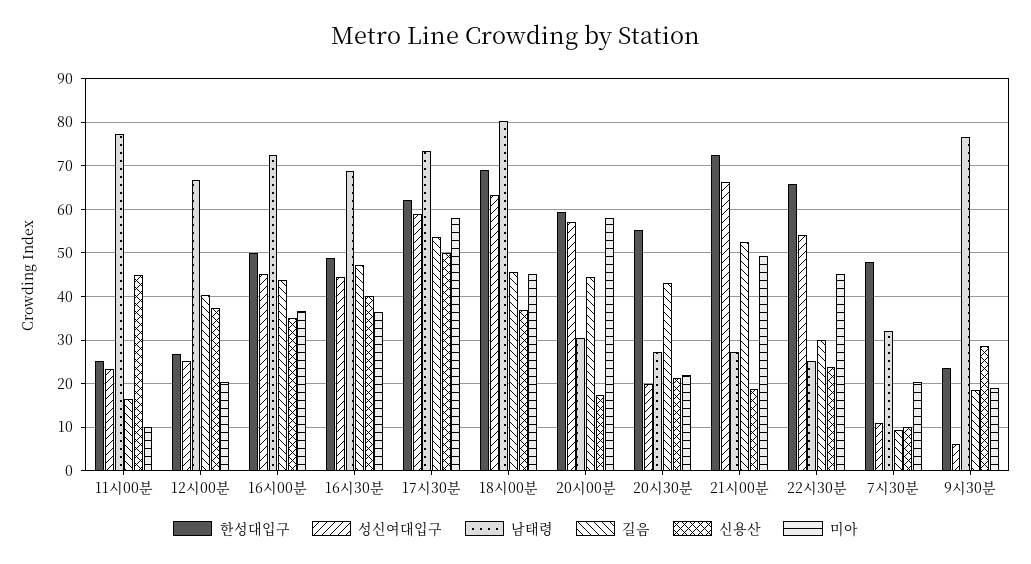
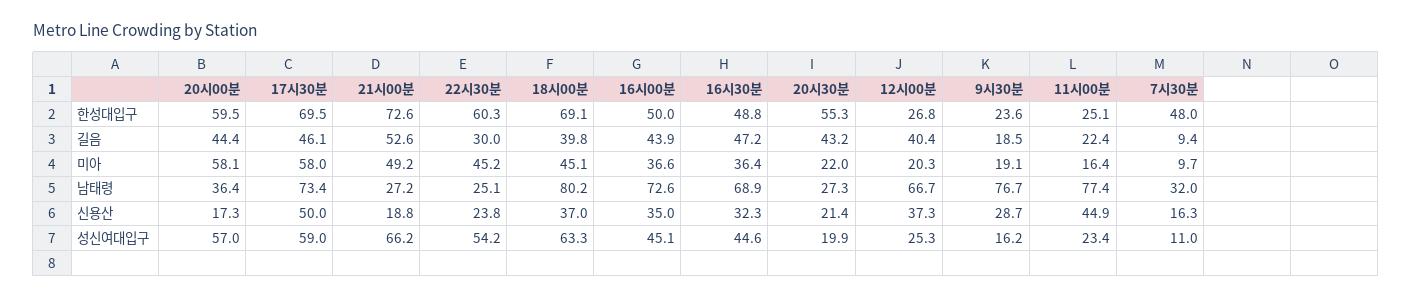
  {
    "한성대입구": {
      "11시00분": 25.1,
      "12시00분": 26.8,
      "16시00분": 50,
      "16시30분": 48.8,
-     "17시30분": 62,
+     "17시30분": 69.5,
      "18시00분": 69.1,
      "20시00분": 59.5,
      "20시30분": 55.3,
      "21시00분": 72.6,
-     "22시30분": 66,
+     "22시30분": 60.3,
      "7시30분": 48,
      "9시30분": 23.6
    },
    "성신여대입구": {
      "11시00분": 23.4,
      "12시00분": 25.3,
      "16시00분": 45.1,
      "16시30분": 44.6,
      "17시30분": 59,
      "18시00분": 63.3,
      "20시00분": 57,
      "20시30분": 19.9,
      "21시00분": 66.2,
      "22시30분": 54.2,
      "7시30분": 11,
-     "9시30분": 6
+     "9시30분": 16.2
    },
    "남태령": {
      "11시00분": 77.4,
      "12시00분": 66.7,
      "16시00분": 72.6,
      "16시30분": 68.9,
      "17시30분": 73.4,
      "18시00분": 80.2,
-     "20시00분": 30,
+     "20시00분": 36.4,
      "20시30분": 27.3,
      "21시00분": 27.2,
      "22시30분": 25.1,
      "7시30분": 32,
      "9시30분": 76.7
    },
    "길음": {
-     "11시00분": 16,
+     "11시00분": 22.4,
      "12시00분": 40.4,
      "16시00분": 43.9,
      "16시30분": 47.2,
-     "17시30분": 54,
+     "17시30분": 46.1,
-     "18시00분": 46,
+     "18시00분": 39.8,
      "20시00분": 44.4,
      "20시30분": 43.2,
      "21시00분": 52.6,
      "22시30분": 30,
      "7시30분": 9.4,
      "9시30분": 18.5
    },
    "신용산": {
      "11시00분": 44.9,
      "12시00분": 37.3,
      "16시00분": 35,
-     "16시30분": 40,
+     "16시30분": 32.3,
      "17시30분": 50,
      "18시00분": 37,
      "20시00분": 17.3,
      "20시30분": 21.4,
      "21시00분": 18.8,
      "22시30분": 23.8,
-     "7시30분": 10,
+     "7시30분": 16.3,
      "9시30분": 28.7
    },
    "미아": {
-     "11시00분": 10,
+     "11시00분": 16.4,
      "12시00분": 20.3,
      "16시00분": 36.6,
      "16시30분": 36.4,
      "17시30분": 58,
      "18시00분": 45.1,
      "20시00분": 58.1,
      "20시30분": 22,
      "21시00분": 49.2,
      "22시30분": 45.2,
-     "7시30분": 20,
+     "7시30분": 9.7,
      "9시30분": 19.1
    }
  }

